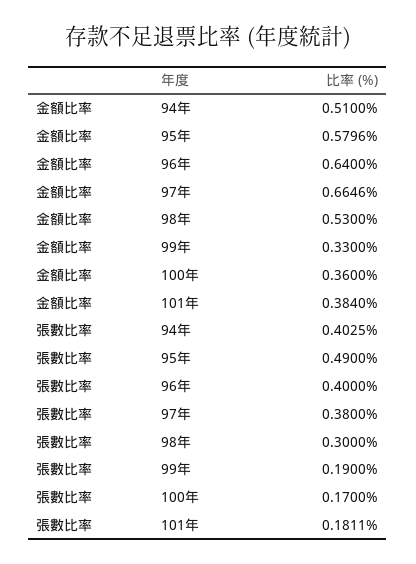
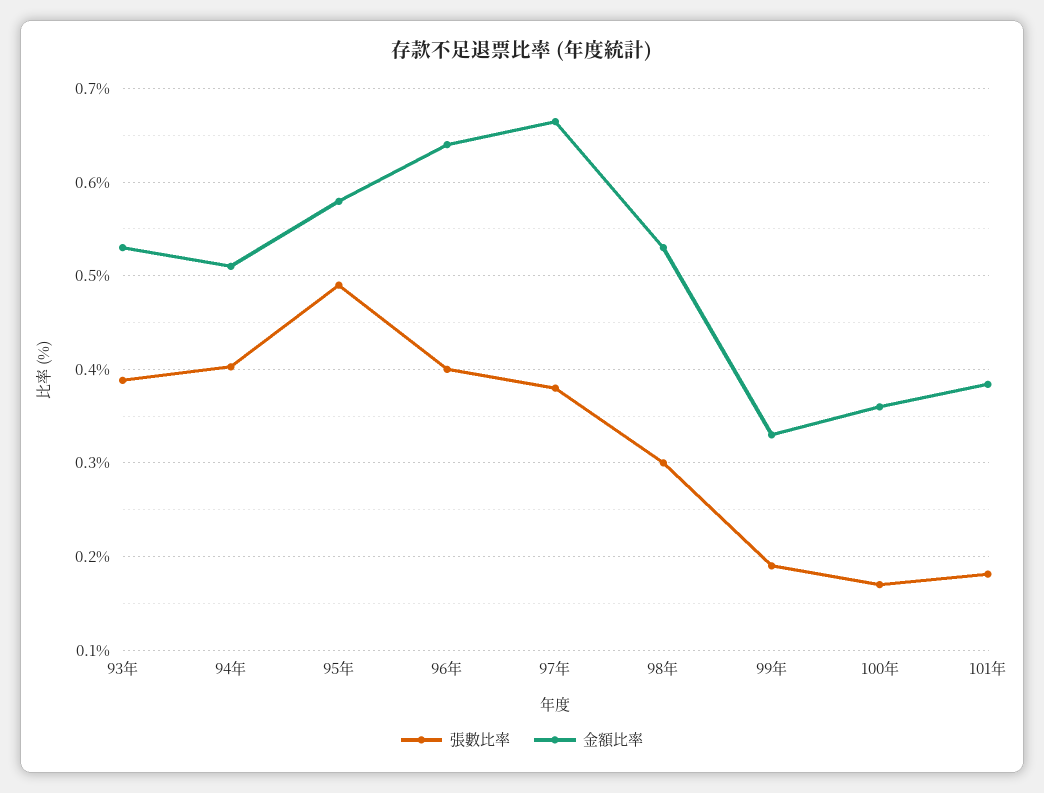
  {
    "金額比率": {
      "94年": 0.51,
      "95年": 0.5796,
      "96年": 0.64,
      "97年": 0.6646,
      "98年": 0.53,
      "99年": 0.33,
      "100年": 0.36,
-     "101年": 0.384
+     "101年": 0.384,
+     "93年": 0.53
    },
    "張數比率": {
      "94年": 0.4025,
      "95年": 0.49,
      "96年": 0.4,
      "97年": 0.38,
      "98年": 0.3,
      "99年": 0.19,
      "100年": 0.17,
-     "101年": 0.1811
+     "101年": 0.1811,
+     "93年": 0.39
    }
  }

